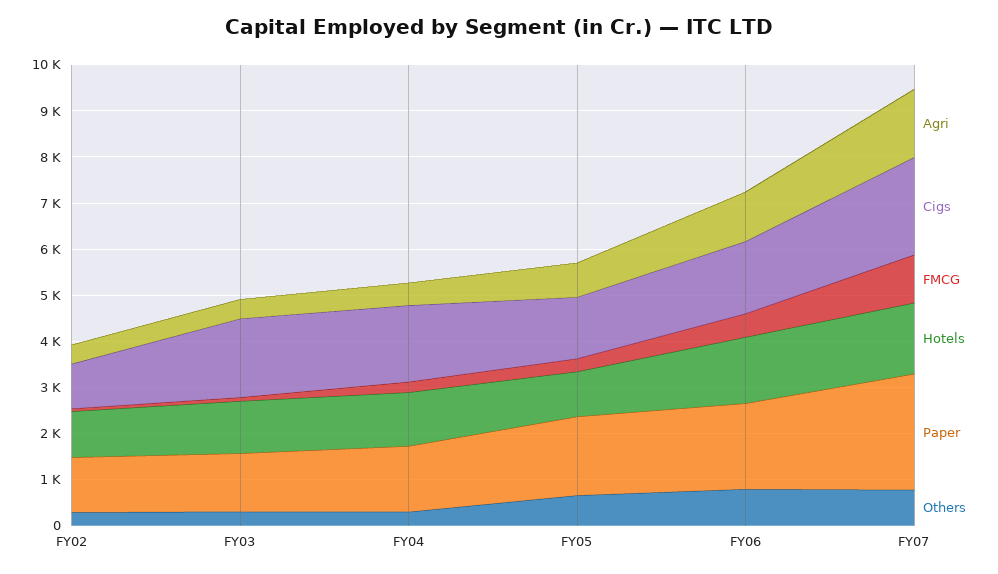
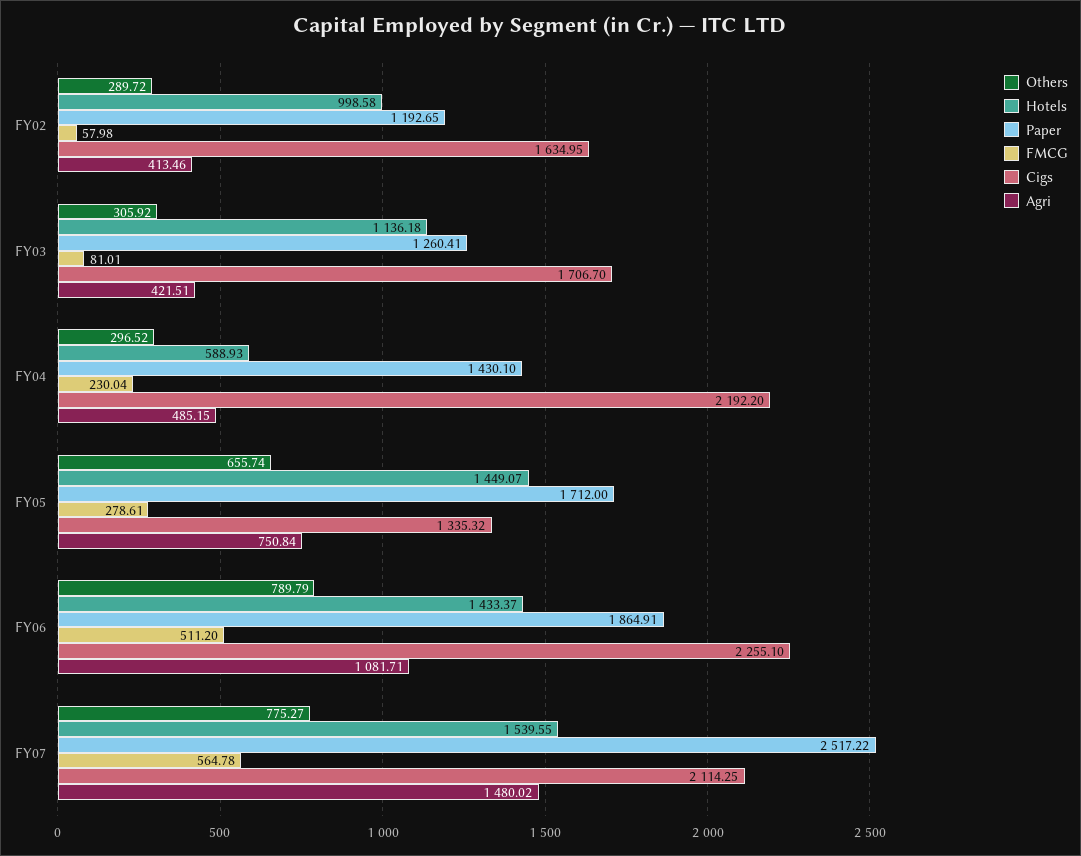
  {
    "Agri": {
      "FY02": 413.46,
      "FY03": 421.51,
      "FY04": 485.15,
      "FY05": 750.84,
      "FY06": 1081.71,
      "FY07": 1480.02
    },
    "Cigs": {
-     "FY02": 1000,
+     "FY02": 1634.95,
      "FY03": 1706.7,
-     "FY04": 1600,
+     "FY04": 2192.2,
      "FY05": 1335.32,
-     "FY06": 1600,
+     "FY06": 2255.1,
      "FY07": 2114.25
    },
    "FMCG": {
      "FY02": 57.98,
      "FY03": 81.01,
      "FY04": 230.04,
      "FY05": 278.61,
      "FY06": 511.2,
-     "FY07": 1000
+     "FY07": 564.78
    },
    "Hotels": {
      "FY02": 998.58,
      "FY03": 1136.18,
-     "FY04": 1200,
+     "FY04": 588.93,
-     "FY05": 1000,
+     "FY05": 1449.07,
      "FY06": 1433.37,
      "FY07": 1539.55
    },
    "Paper": {
      "FY02": 1192.65,
      "FY03": 1260.41,
      "FY04": 1430.1,
      "FY05": 1712,
      "FY06": 1864.91,
      "FY07": 2517.22
    },
    "Others": {
      "FY02": 289.72,
      "FY03": 305.92,
      "FY04": 296.52,
      "FY05": 655.74,
      "FY06": 789.79,
      "FY07": 775.27
    }
  }

